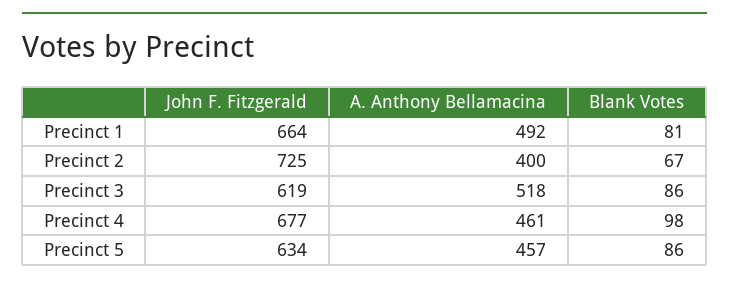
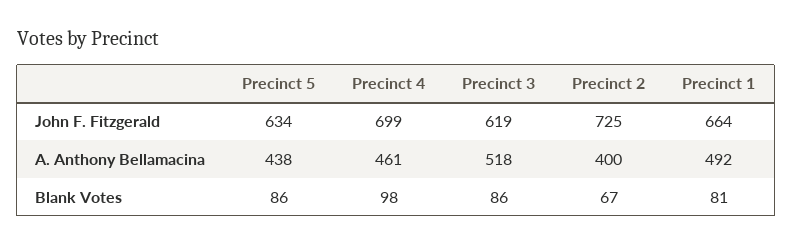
  {
    "John F. Fitzgerald": {
      "Precinct 1": 664,
      "Precinct 2": 725,
      "Precinct 3": 619,
-     "Precinct 4": 677,
+     "Precinct 4": 699,
      "Precinct 5": 634
    },
    "A. Anthony Bellamacina": {
      "Precinct 1": 492,
      "Precinct 2": 400,
      "Precinct 3": 518,
      "Precinct 4": 461,
-     "Precinct 5": 457
+     "Precinct 5": 438
    },
    "Blank Votes": {
      "Precinct 1": 81,
      "Precinct 2": 67,
      "Precinct 3": 86,
      "Precinct 4": 98,
      "Precinct 5": 86
    }
  }

